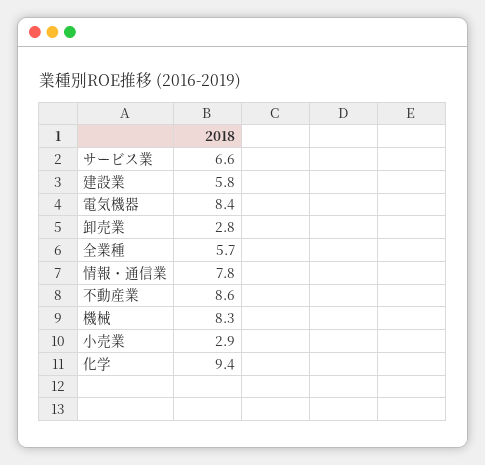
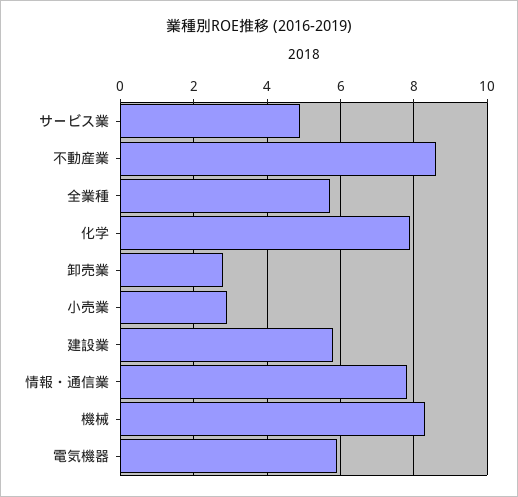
  {
-   "サービス業": 6.6,
+   "サービス業": 5,
    "建設業": 5.8,
-   "電気機器": 8.4,
+   "電気機器": 6,
    "卸売業": 2.8,
    "全業種": 5.7,
    "情報・通信業": 7.8,
    "不動産業": 8.6,
    "機械": 8.3,
    "小売業": 2.9,
-   "化学": 9.4
+   "化学": 8
  }

